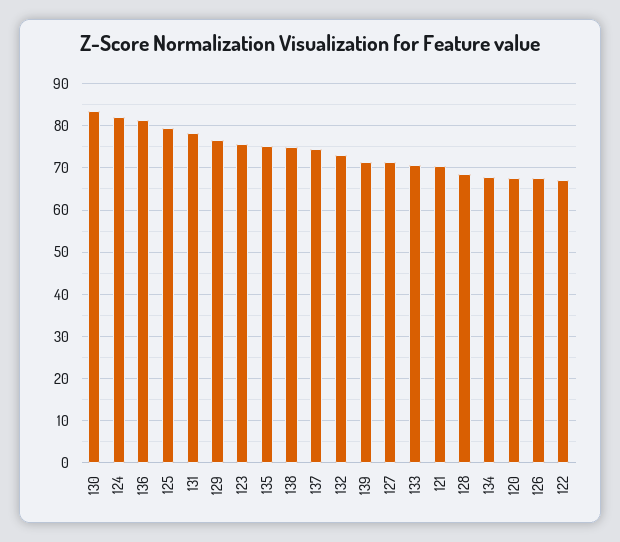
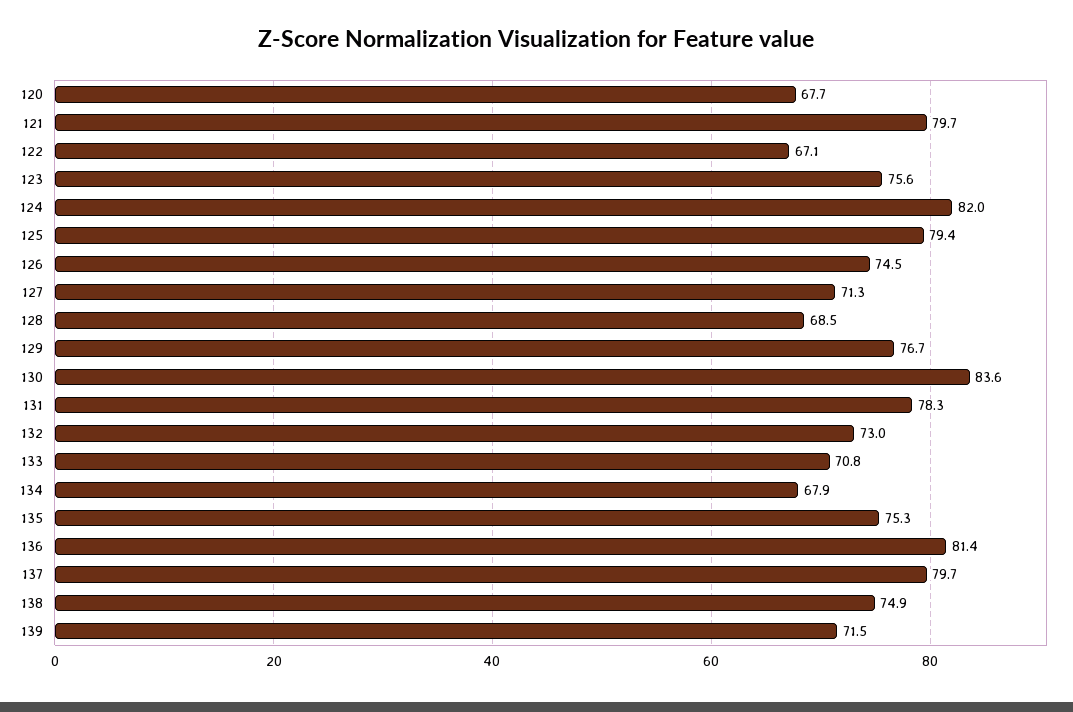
  {
    "130": 83.6,
    "124": 82,
    "136": 81.4,
    "125": 79.4,
    "131": 78.3,
    "129": 76.7,
    "123": 75.6,
    "135": 75.3,
    "138": 74.9,
-   "137": 74,
+   "137": 79.7,
    "132": 73,
    "139": 71.5,
    "127": 71.3,
    "133": 70.8,
-   "121": 70,
+   "121": 79.7,
    "128": 68.5,
    "134": 67.9,
    "120": 67.7,
-   "126": 68,
+   "126": 74.5,
    "122": 67.1
  }

